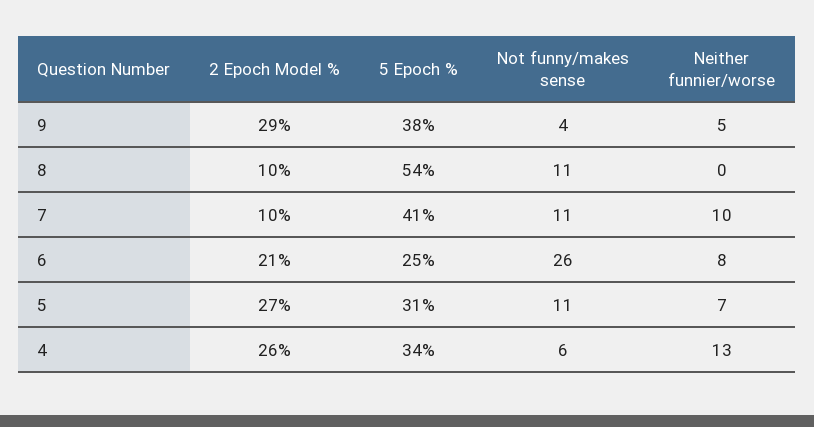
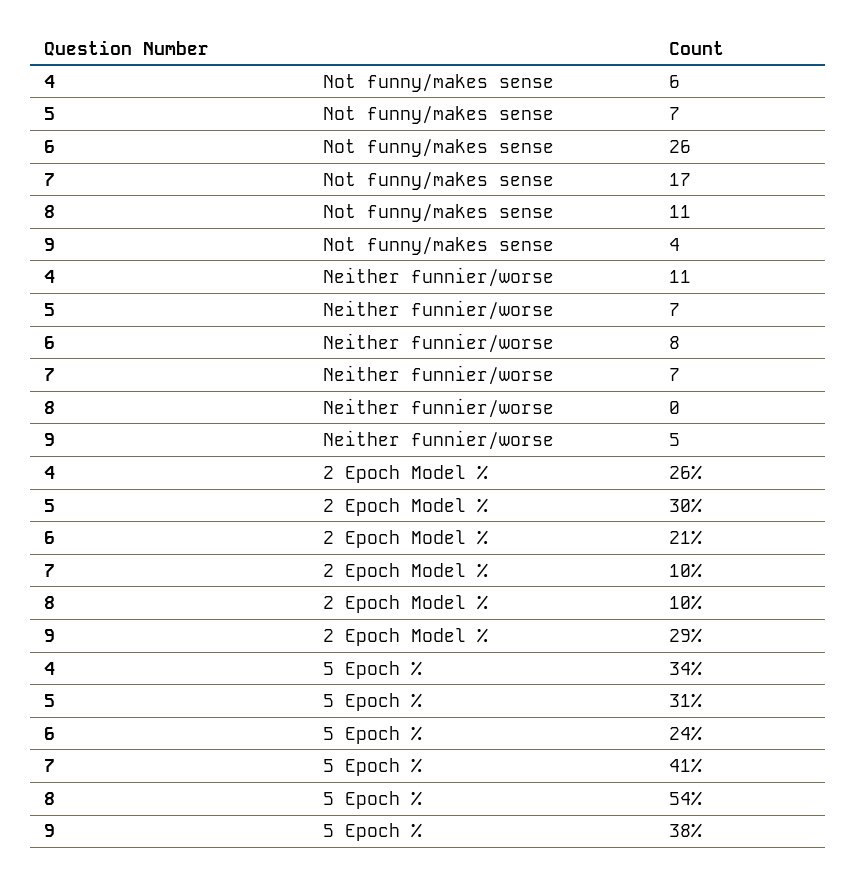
  {
    "2 Epoch Model %": {
      "9": 29,
      "8": 10,
      "7": 10,
      "6": 21,
-     "5": 27,
+     "5": 30,
      "4": 26
    },
    "5 Epoch %": {
      "9": 38,
      "8": 54,
      "7": 41,
-     "6": 25,
+     "6": 24,
      "5": 31,
      "4": 34
    },
    "Not funny/makes sense": {
      "9": 4,
      "8": 11,
-     "7": 11,
+     "7": 17,
      "6": 26,
-     "5": 11,
+     "5": 7,
      "4": 6
    },
    "Neither funnier/worse": {
      "9": 5,
      "8": 0,
-     "7": 10,
+     "7": 7,
      "6": 8,
      "5": 7,
-     "4": 13
+     "4": 11
    }
  }

